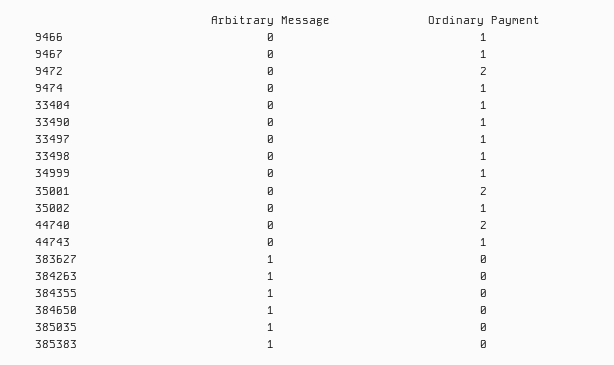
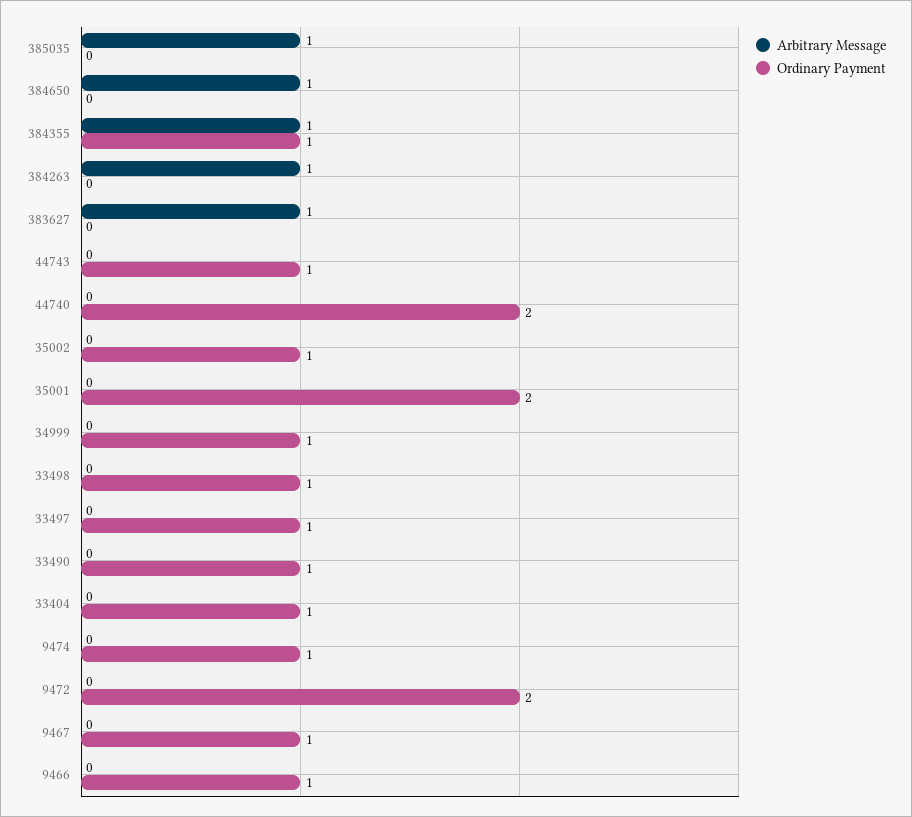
  {
    "Arbitrary Message": {
      "9466": 0,
      "9467": 0,
      "9472": 0,
      "9474": 0,
      "33404": 0,
      "33490": 0,
      "33497": 0,
      "33498": 0,
      "34999": 0,
      "35001": 0,
      "35002": 0,
      "44740": 0,
      "44743": 0,
      "383627": 1,
      "384263": 1,
      "384355": 1,
      "384650": 1,
-     "385035": 1,
+     "385035": 1
-     "385383": 1
    },
    "Ordinary Payment": {
      "9466": 1,
      "9467": 1,
      "9472": 2,
      "9474": 1,
      "33404": 1,
      "33490": 1,
      "33497": 1,
      "33498": 1,
      "34999": 1,
      "35001": 2,
      "35002": 1,
      "44740": 2,
      "44743": 1,
      "383627": 0,
      "384263": 0,
-     "384355": 0,
+     "384355": 1,
      "384650": 0,
-     "385035": 0,
+     "385035": 0
-     "385383": 0
    }
  }

